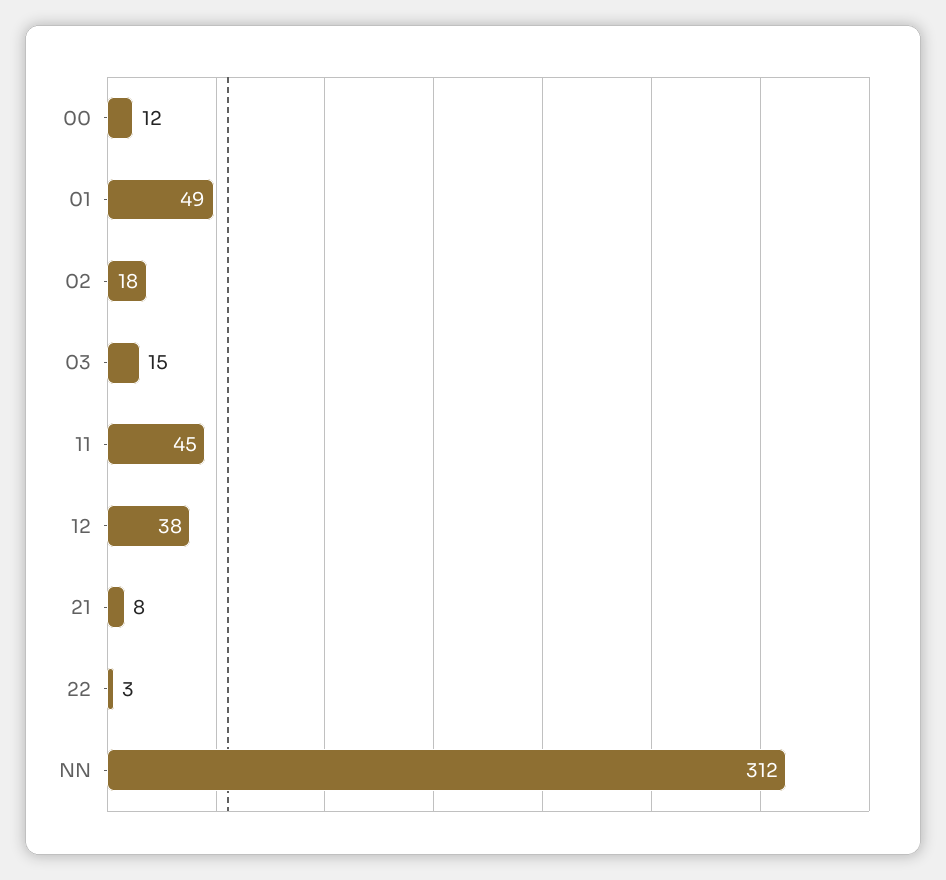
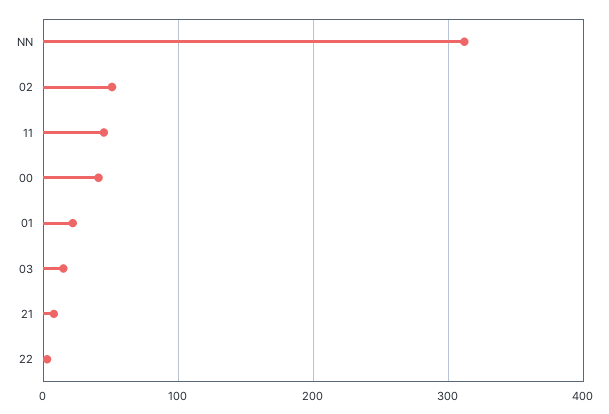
  {
-   "00": 12,
+   "00": 40,
-   "01": 49,
+   "01": 20,
-   "02": 18,
+   "02": 50,
    "03": 15,
    "11": 45,
-   "12": 38,
    "21": 8,
    "22": 3,
    "NN": 312
  }

